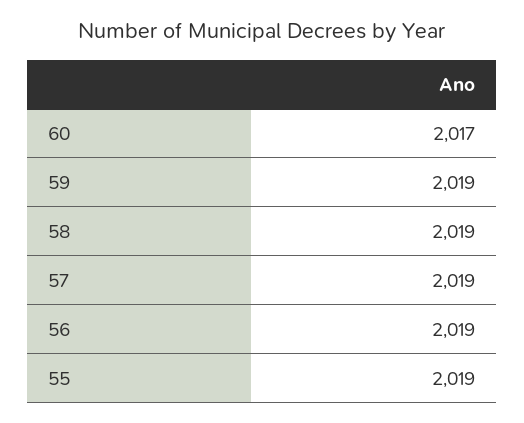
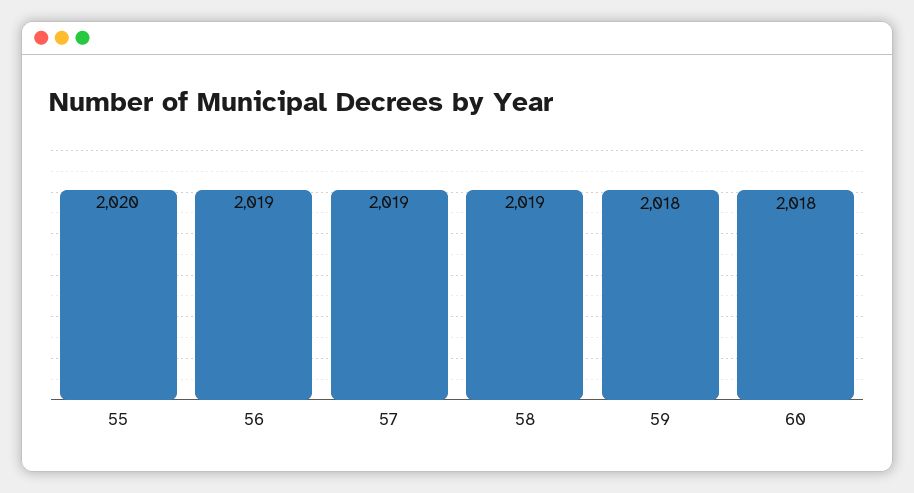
  {
-   "60": 2017,
+   "60": 2018,
-   "59": 2019,
+   "59": 2018,
    "58": 2019,
    "57": 2019,
    "56": 2019,
-   "55": 2019
+   "55": 2020
  }

